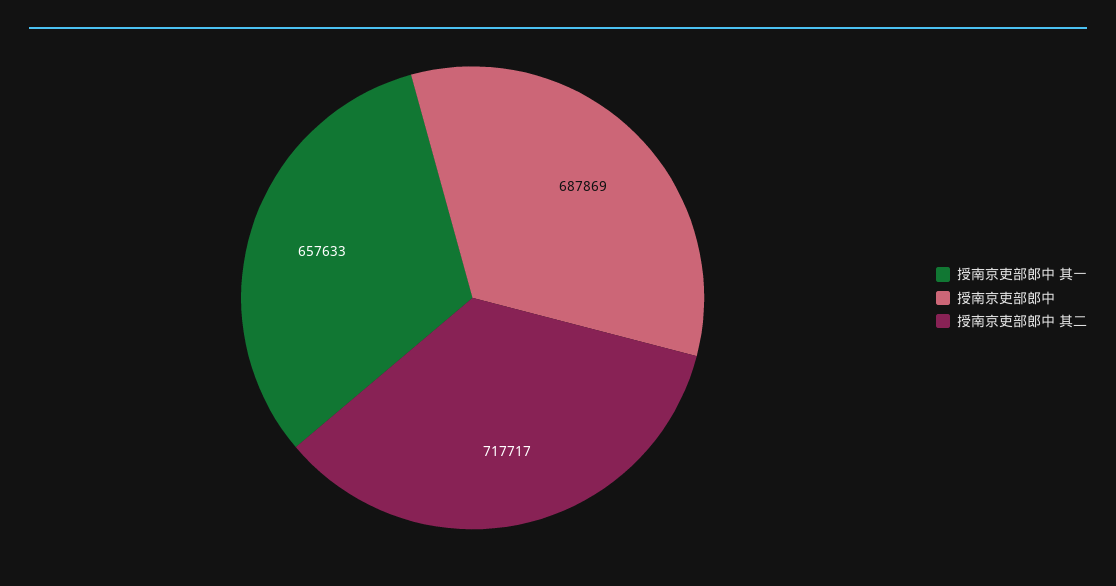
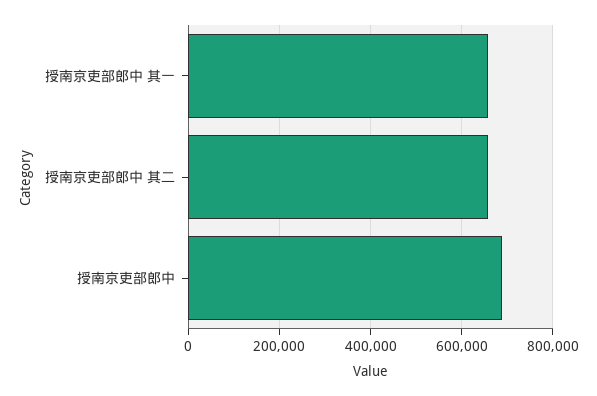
  {
    "授南京吏部郎中 其一": 657633,
    "授南京吏部郎中": 687869,
-   "授南京吏部郎中 其二": 717717
+   "授南京吏部郎中 其二": 660000
  }

